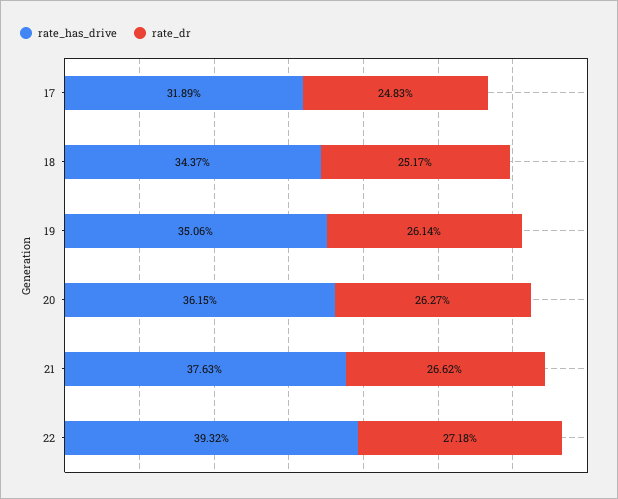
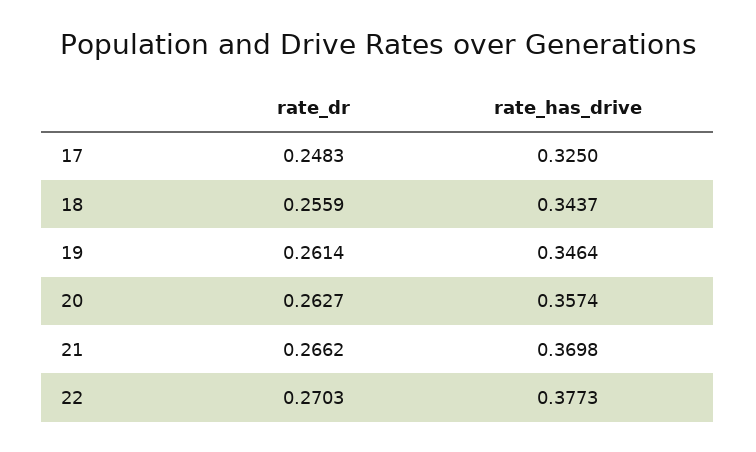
  {
    "rate_has_drive": {
-     "17": 0.3189,
+     "17": 0.325,
      "18": 0.3437,
-     "19": 0.3506,
+     "19": 0.3464,
-     "20": 0.3615,
+     "20": 0.3574,
-     "21": 0.3763,
+     "21": 0.3698,
-     "22": 0.3932
+     "22": 0.3773
    },
    "rate_dr": {
      "17": 0.2483,
-     "18": 0.2517,
+     "18": 0.2559,
      "19": 0.2614,
      "20": 0.2627,
      "21": 0.2662,
-     "22": 0.2718
+     "22": 0.2703
    }
  }

